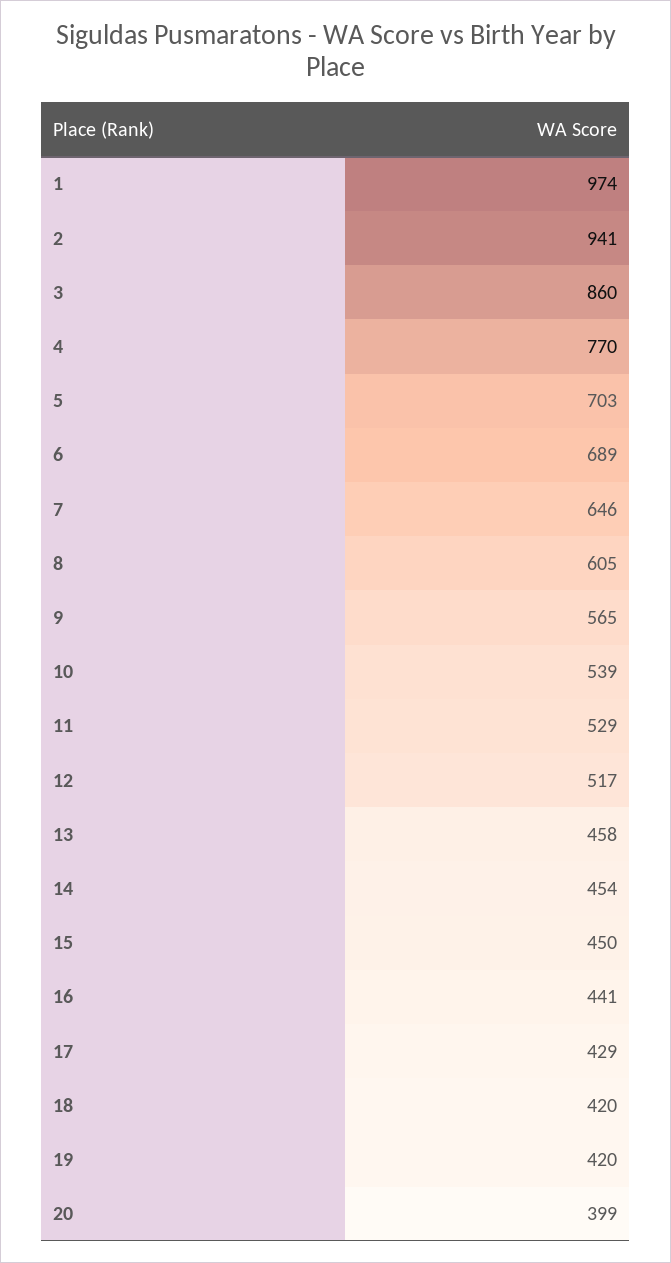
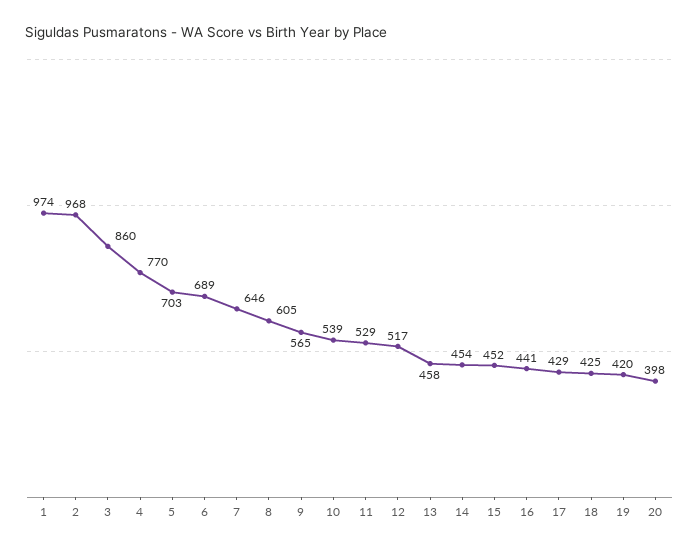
  {
    "1": 974,
-   "2": 941,
+   "2": 968,
    "3": 860,
    "4": 770,
    "5": 703,
    "6": 689,
    "7": 646,
    "8": 605,
    "9": 565,
    "10": 539,
    "11": 529,
    "12": 517,
    "13": 458,
    "14": 454,
-   "15": 450,
+   "15": 452,
    "16": 441,
    "17": 429,
-   "18": 420,
+   "18": 425,
    "19": 420,
-   "20": 399
+   "20": 398
  }

